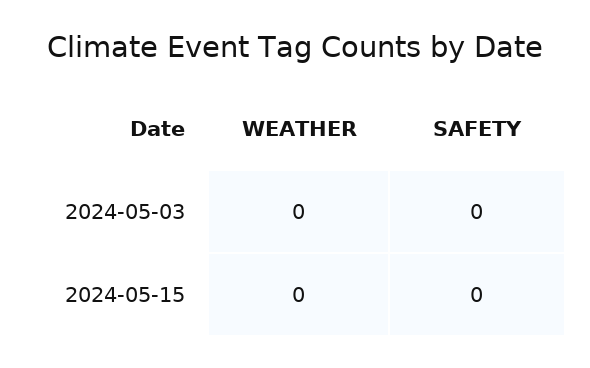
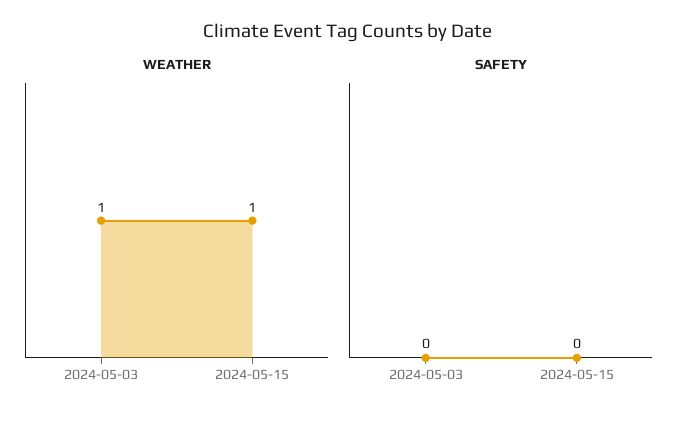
  {
    "WEATHER": {
-     "2024-05-03": 0,
+     "2024-05-03": 1,
-     "2024-05-15": 0
+     "2024-05-15": 1
    },
    "SAFETY": {
      "2024-05-03": 0,
      "2024-05-15": 0
    }
  }

